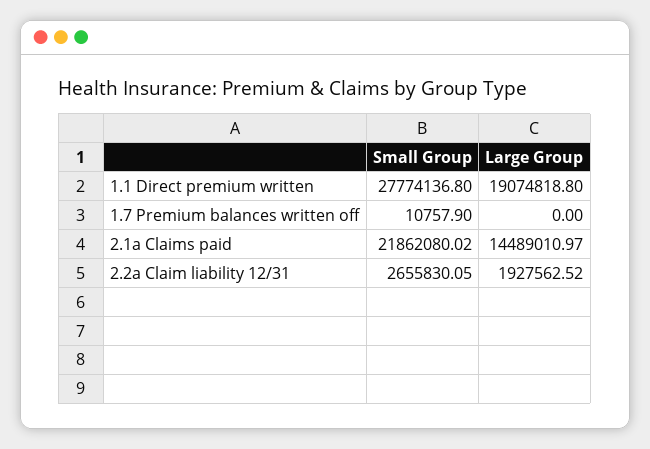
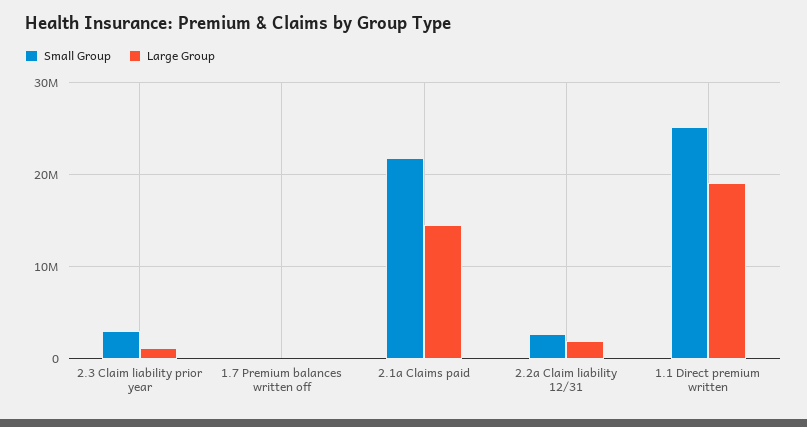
  {
    "Small Group": {
-     "1.1 Direct premium written": 27774136.8,
+     "1.1 Direct premium written": 25000000,
      "1.7 Premium balances written off": 10757.9,
      "2.1a Claims paid": 21862080.02,
-     "2.2a Claim liability 12/31": 2655830.05
+     "2.2a Claim liability 12/31": 2655830.05,
+     "2.3 Claim liability prior year": 3000000
    },
    "Large Group": {
      "1.1 Direct premium written": 19074818.8,
      "1.7 Premium balances written off": 0,
      "2.1a Claims paid": 14489010.97,
-     "2.2a Claim liability 12/31": 1927562.52
+     "2.2a Claim liability 12/31": 1927562.52,
+     "2.3 Claim liability prior year": 1000000
    }
  }

